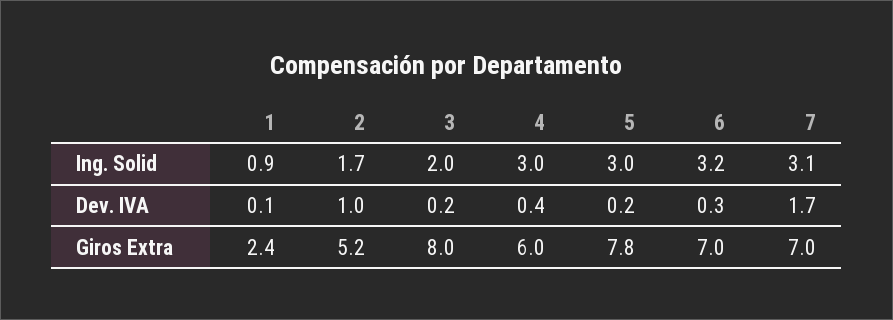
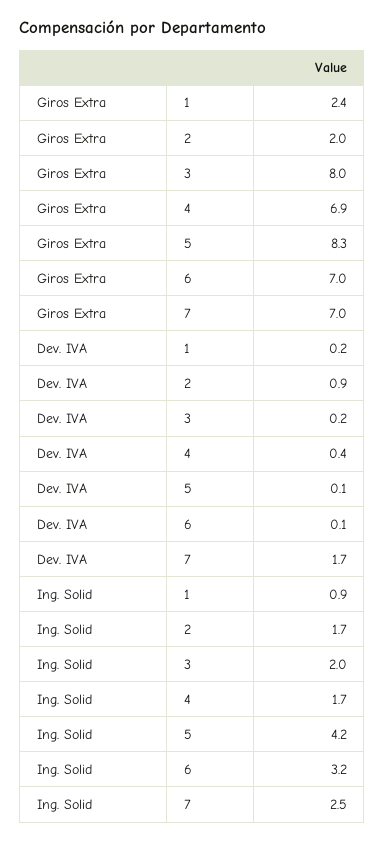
  {
    "1": {
      "Ing. Solid": 0.9,
-     "Dev. IVA": 0.1,
+     "Dev. IVA": 0.2,
      "Giros Extra": 2.4
    },
    "2": {
      "Ing. Solid": 1.7,
-     "Dev. IVA": 1,
+     "Dev. IVA": 0.9,
-     "Giros Extra": 5.2
+     "Giros Extra": 2
    },
    "3": {
      "Ing. Solid": 2,
      "Dev. IVA": 0.2,
      "Giros Extra": 8
    },
    "4": {
-     "Ing. Solid": 3,
+     "Ing. Solid": 1.7,
      "Dev. IVA": 0.4,
-     "Giros Extra": 6
+     "Giros Extra": 6.9
    },
    "5": {
-     "Ing. Solid": 3,
+     "Ing. Solid": 4.2,
-     "Dev. IVA": 0.2,
+     "Dev. IVA": 0.1,
-     "Giros Extra": 7.8
+     "Giros Extra": 8.3
    },
    "6": {
      "Ing. Solid": 3.2,
-     "Dev. IVA": 0.3,
+     "Dev. IVA": 0.1,
      "Giros Extra": 7
    },
    "7": {
-     "Ing. Solid": 3.1,
+     "Ing. Solid": 2.5,
      "Dev. IVA": 1.7,
      "Giros Extra": 7
    }
  }

